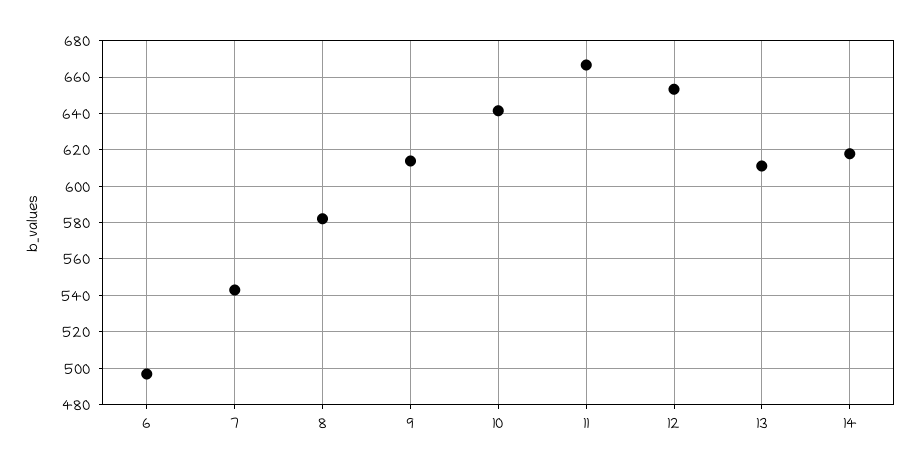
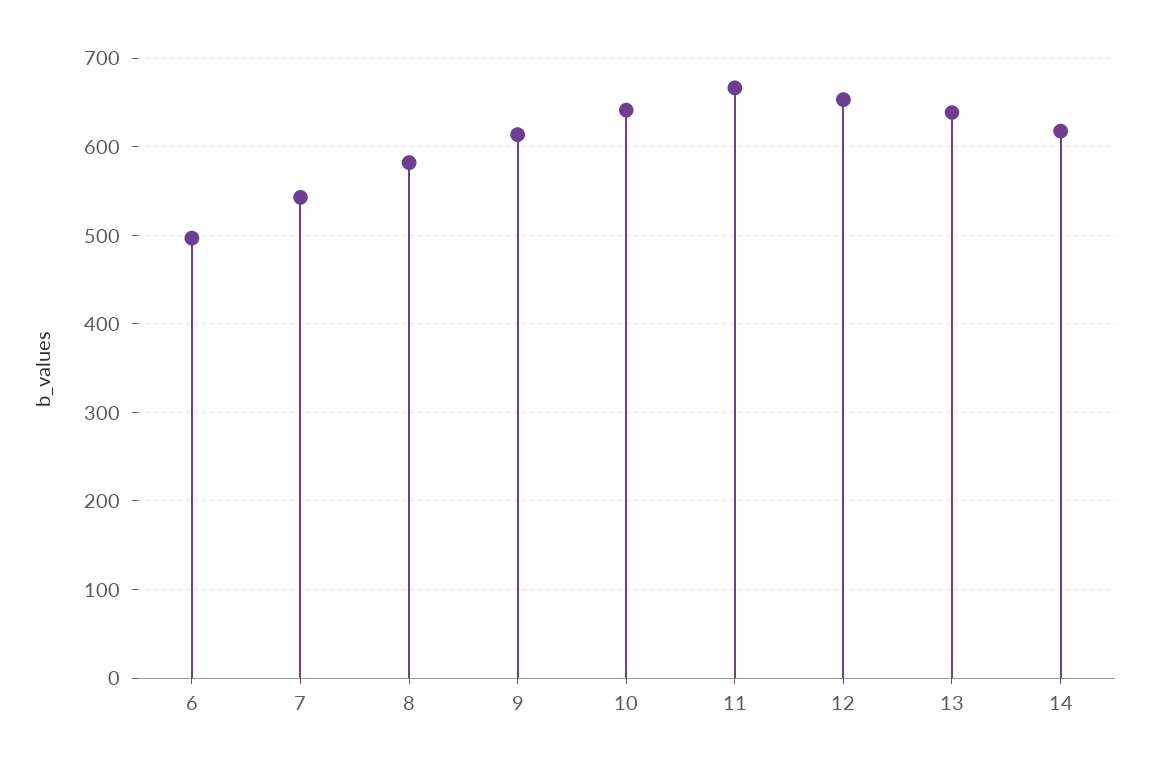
  {
    "6": 495,
    "7": 545,
    "8": 580,
    "9": 615,
    "10": 640,
    "11": 665,
    "12": 655,
-   "13": 610,
+   "13": 640,
    "14": 620
  }

